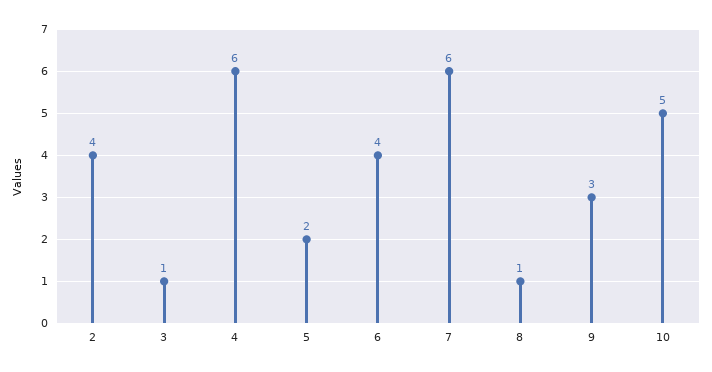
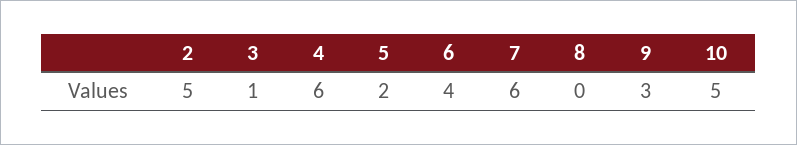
  {
-   "2": 4,
+   "2": 5,
    "3": 1,
    "4": 6,
    "5": 2,
    "6": 4,
    "7": 6,
-   "8": 1,
+   "8": 0,
    "9": 3,
    "10": 5
  }

